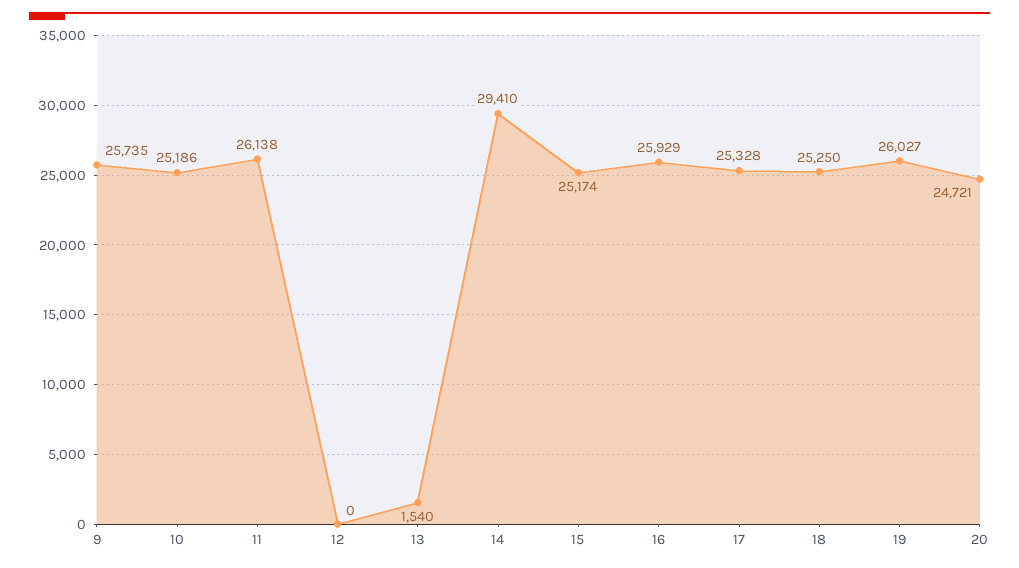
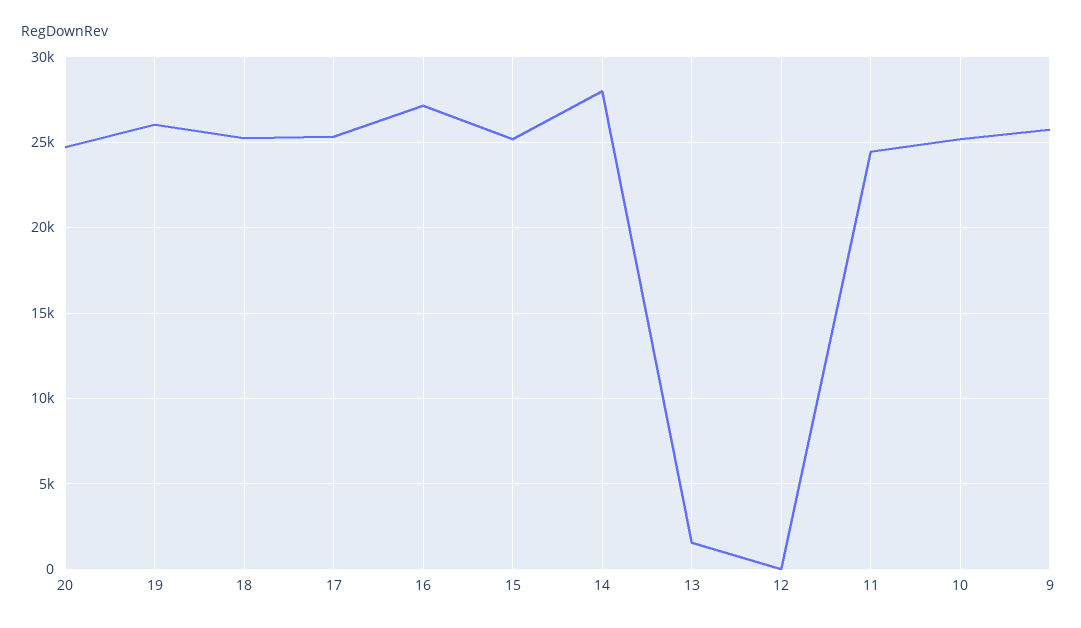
  {
    "9": 25735,
    "10": 25186,
-   "11": 26138,
+   "11": 24500,
    "12": 0,
    "13": 1540,
-   "14": 29410,
+   "14": 28000,
    "15": 25174,
-   "16": 25929,
+   "16": 27000,
    "17": 25328,
    "18": 25250,
    "19": 26027,
    "20": 24721
  }

